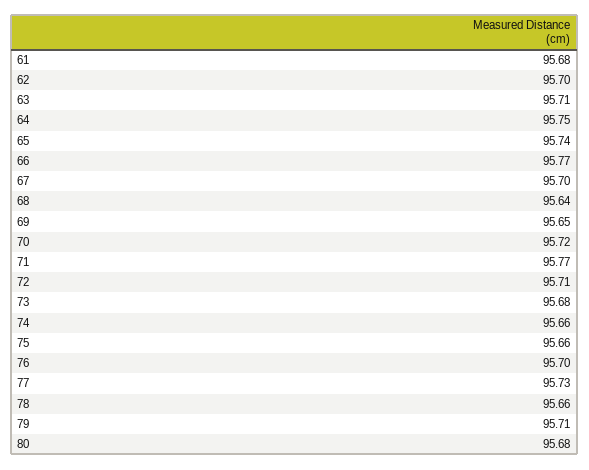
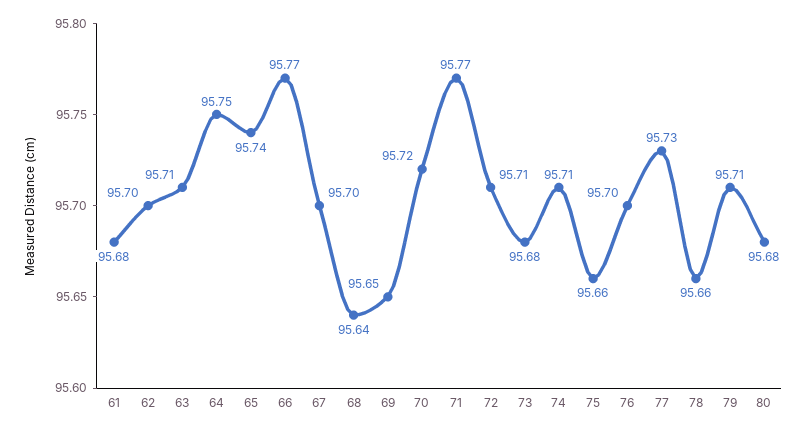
  {
    "61": 95.68,
    "62": 95.7,
    "63": 95.71,
    "64": 95.75,
    "65": 95.74,
    "66": 95.77,
    "67": 95.7,
    "68": 95.64,
    "69": 95.65,
    "70": 95.72,
    "71": 95.77,
    "72": 95.71,
    "73": 95.68,
-   "74": 95.66,
+   "74": 95.71,
    "75": 95.66,
    "76": 95.7,
    "77": 95.73,
    "78": 95.66,
    "79": 95.71,
    "80": 95.68
  }

